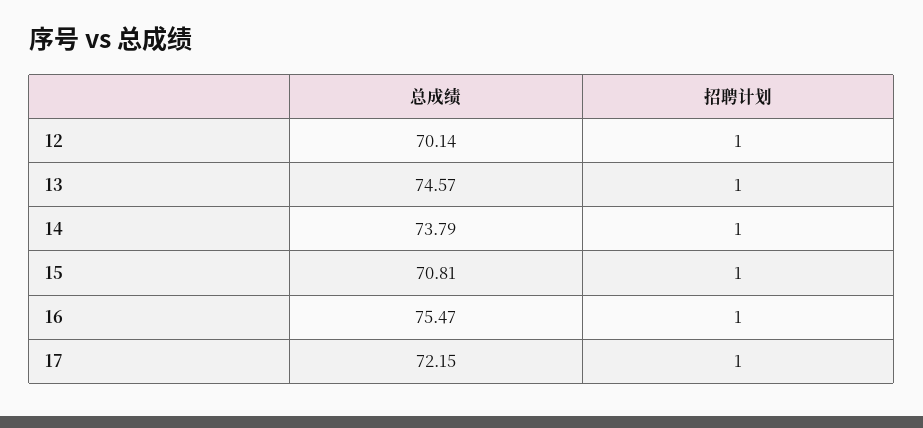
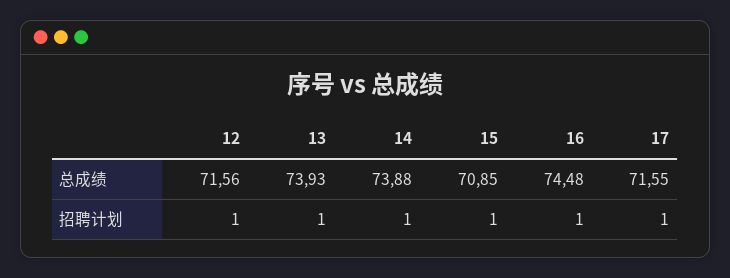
  {
    "总成绩": {
-     "12": 70.14,
+     "12": 71.56,
-     "13": 74.57,
+     "13": 73.93,
-     "14": 73.79,
+     "14": 73.88,
-     "15": 70.81,
+     "15": 70.85,
-     "16": 75.47,
+     "16": 74.48,
-     "17": 72.15
+     "17": 71.55
    },
    "招聘计划": {
      "12": 1,
      "13": 1,
      "14": 1,
      "15": 1,
      "16": 1,
      "17": 1
    }
  }

